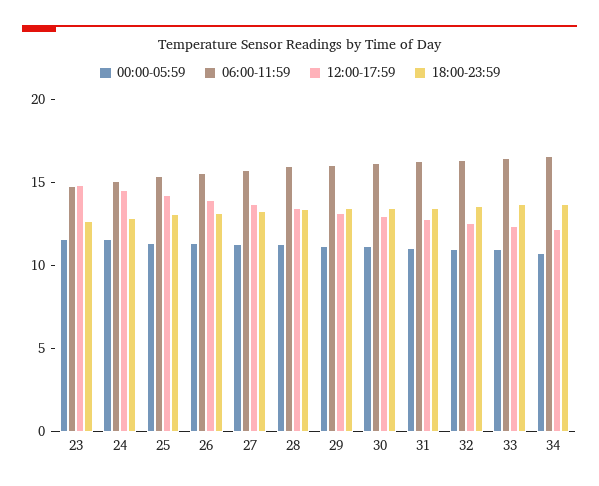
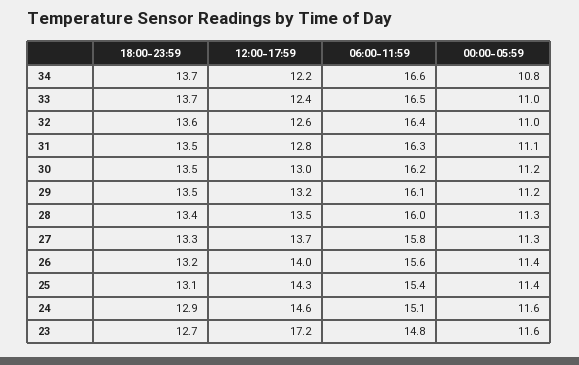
  {
    "00:00-05:59": {
      "23": 11.6,
      "24": 11.6,
      "25": 11.4,
      "26": 11.4,
      "27": 11.3,
      "28": 11.3,
      "29": 11.2,
      "30": 11.2,
      "31": 11.1,
      "32": 11,
      "33": 11,
      "34": 10.8
    },
    "06:00-11:59": {
      "23": 14.8,
      "24": 15.1,
      "25": 15.4,
      "26": 15.6,
      "27": 15.8,
      "28": 16,
      "29": 16.1,
      "30": 16.2,
      "31": 16.3,
      "32": 16.4,
      "33": 16.5,
      "34": 16.6
    },
    "12:00-17:59": {
-     "23": 15,
+     "23": 17.2,
      "24": 14.6,
      "25": 14.3,
      "26": 14,
      "27": 13.7,
      "28": 13.5,
      "29": 13.2,
      "30": 13,
      "31": 12.8,
      "32": 12.6,
      "33": 12.4,
      "34": 12.2
    },
    "18:00-23:59": {
      "23": 12.7,
      "24": 12.9,
      "25": 13.1,
      "26": 13.2,
      "27": 13.3,
      "28": 13.4,
      "29": 13.5,
      "30": 13.5,
      "31": 13.5,
      "32": 13.6,
      "33": 13.7,
      "34": 13.7
    }
  }

